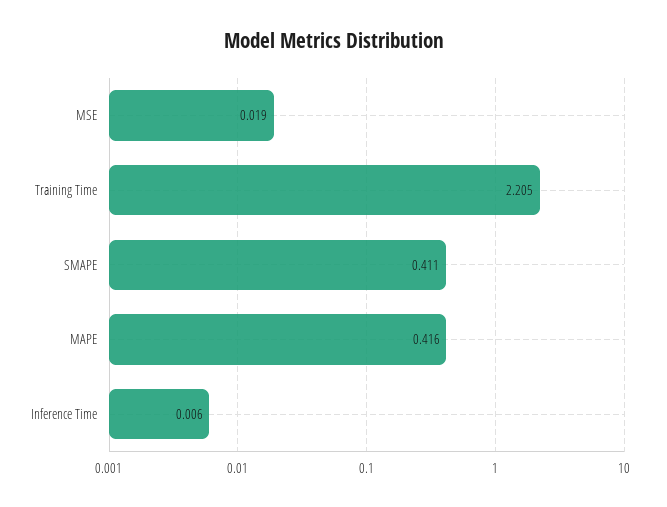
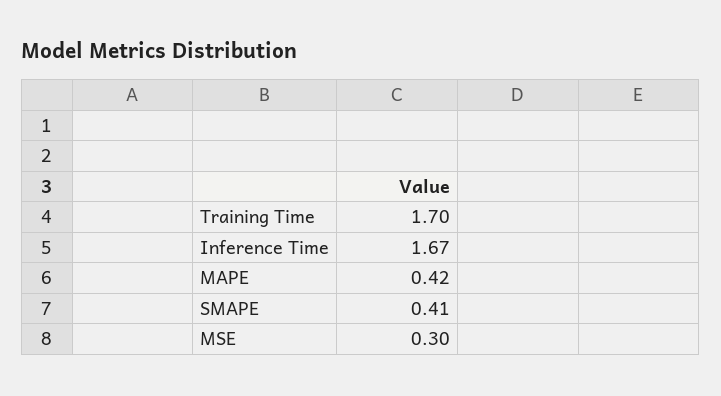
  {
-   "MSE": 0.019,
+   "MSE": 0.3,
-   "Training Time": 2.205,
+   "Training Time": 1.7,
    "SMAPE": 0.411,
    "MAPE": 0.416,
-   "Inference Time": 0.006
+   "Inference Time": 1.67
  }

